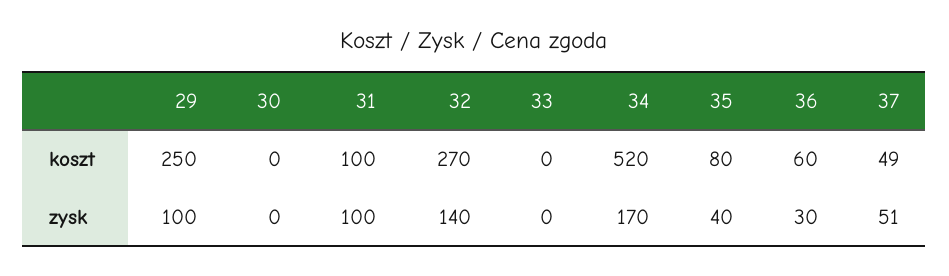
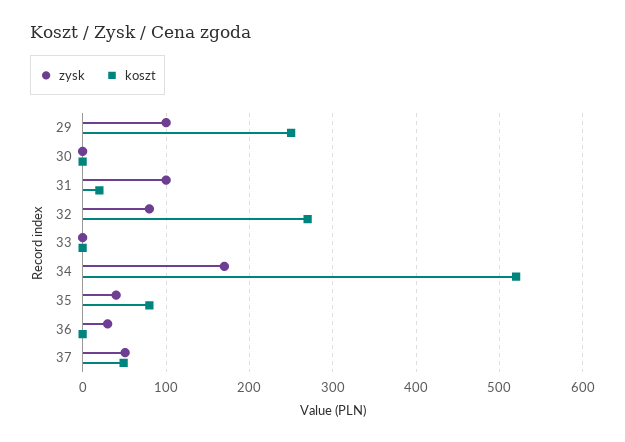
  {
    "koszt": {
      "29": 250,
      "30": 0,
-     "31": 100,
+     "31": 20,
      "32": 270,
      "33": 0,
      "34": 520,
      "35": 80,
-     "36": 60,
+     "36": 0,
      "37": 49
    },
    "zysk": {
      "29": 100,
      "30": 0,
      "31": 100,
-     "32": 140,
+     "32": 80,
      "33": 0,
      "34": 170,
      "35": 40,
      "36": 30,
      "37": 51
    }
  }

